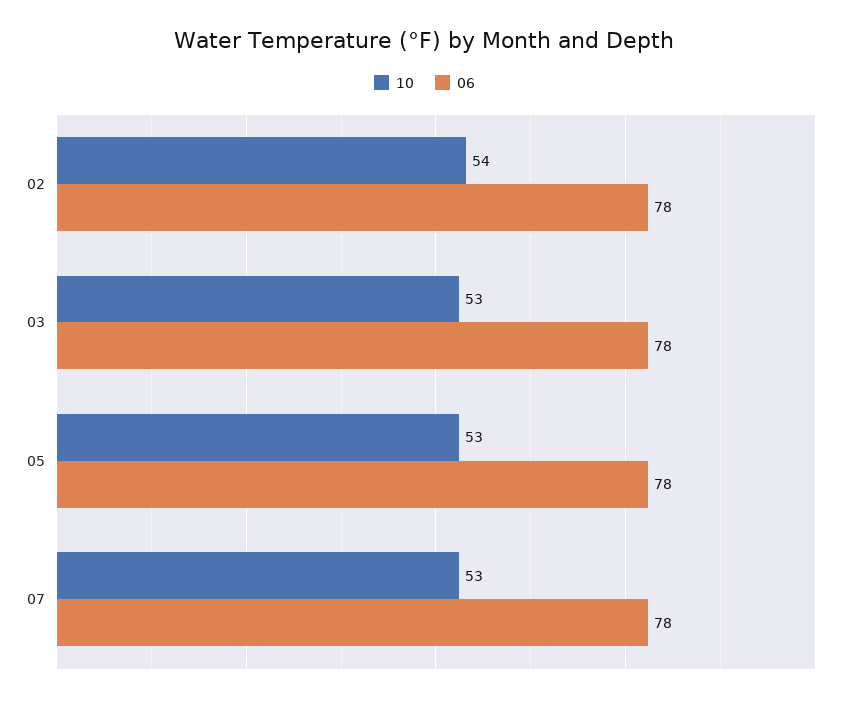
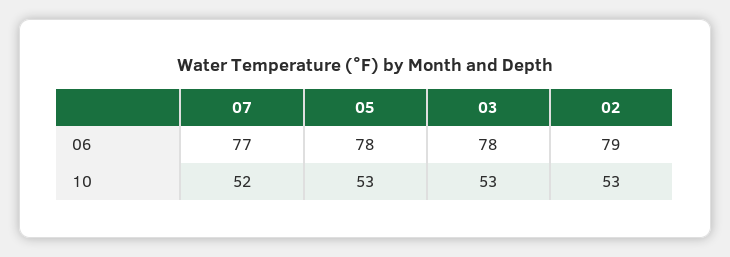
  {
    "10": {
-     "02": 54,
+     "02": 53,
      "03": 53,
      "05": 53,
-     "07": 53
+     "07": 52
    },
    "06": {
-     "02": 78,
+     "02": 79,
      "03": 78,
      "05": 78,
-     "07": 78
+     "07": 77
    }
  }

